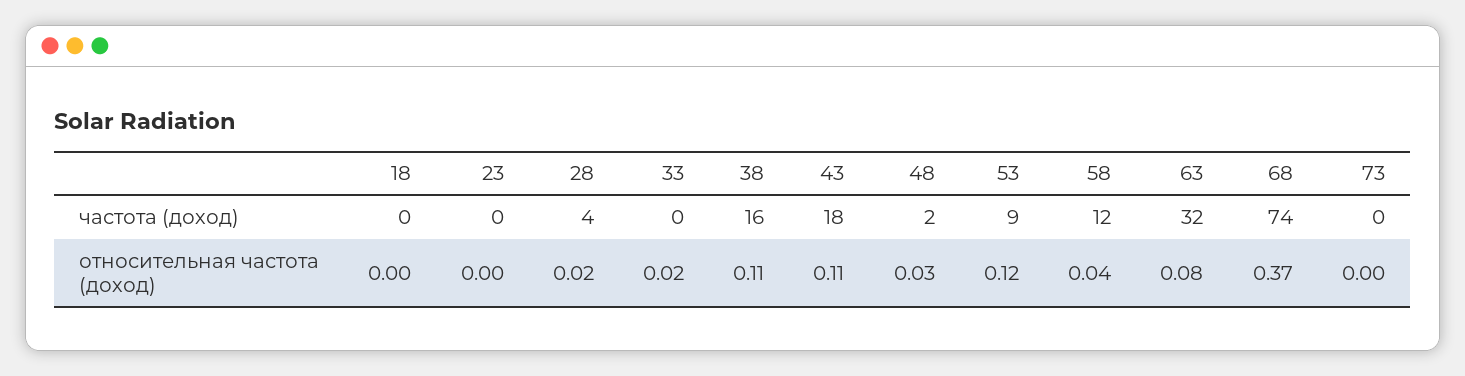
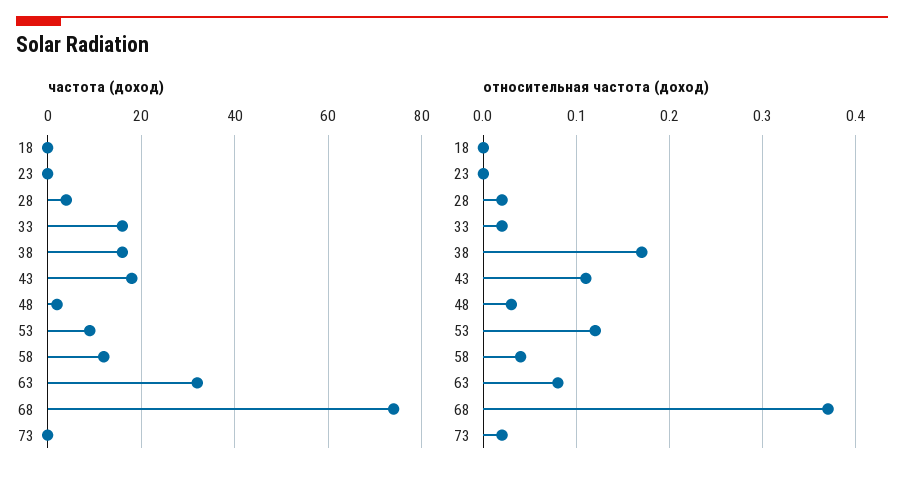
  {
    "частота (доход)": {
      "18": 0,
      "23": 0,
      "28": 4,
-     "33": 0,
+     "33": 15,
      "38": 16,
      "43": 18,
      "48": 2,
      "53": 9,
      "58": 12,
      "63": 32,
      "68": 74,
      "73": 0
    },
    "относительная частота (доход)": {
      "18": 0,
      "23": 0,
      "28": 0.02,
      "33": 0.02,
-     "38": 0.11,
+     "38": 0.17,
      "43": 0.11,
      "48": 0.03,
      "53": 0.12,
      "58": 0.04,
      "63": 0.08,
      "68": 0.37,
-     "73": 0
+     "73": 0.02
    }
  }

